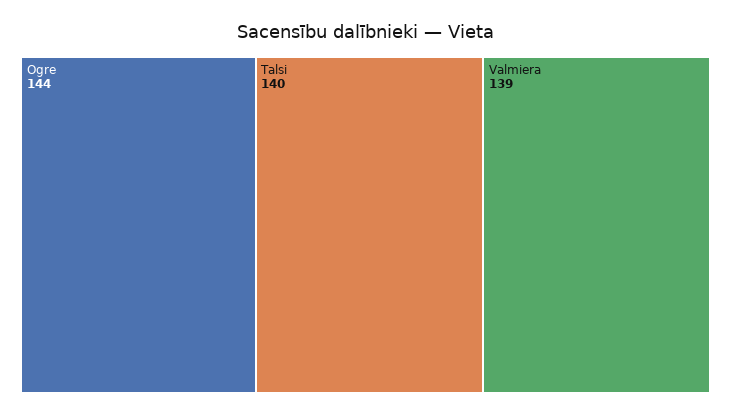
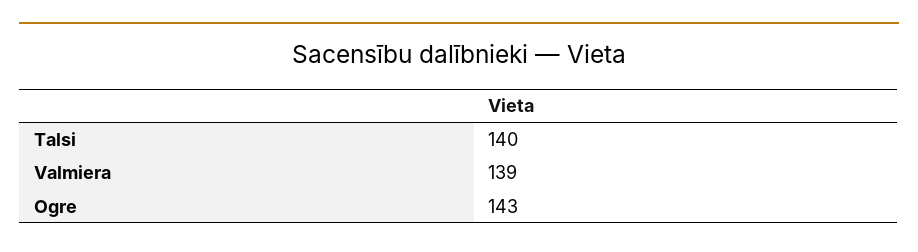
  {
-   "Ogre": 144,
+   "Ogre": 143,
    "Talsi": 140,
    "Valmiera": 139
  }

